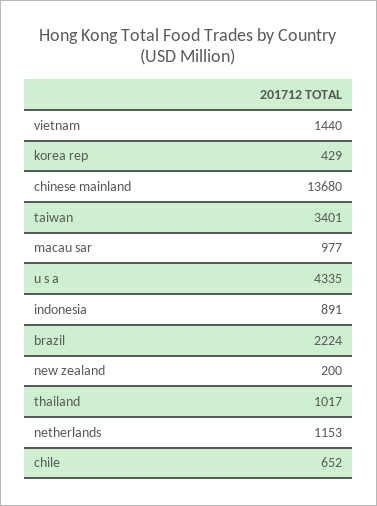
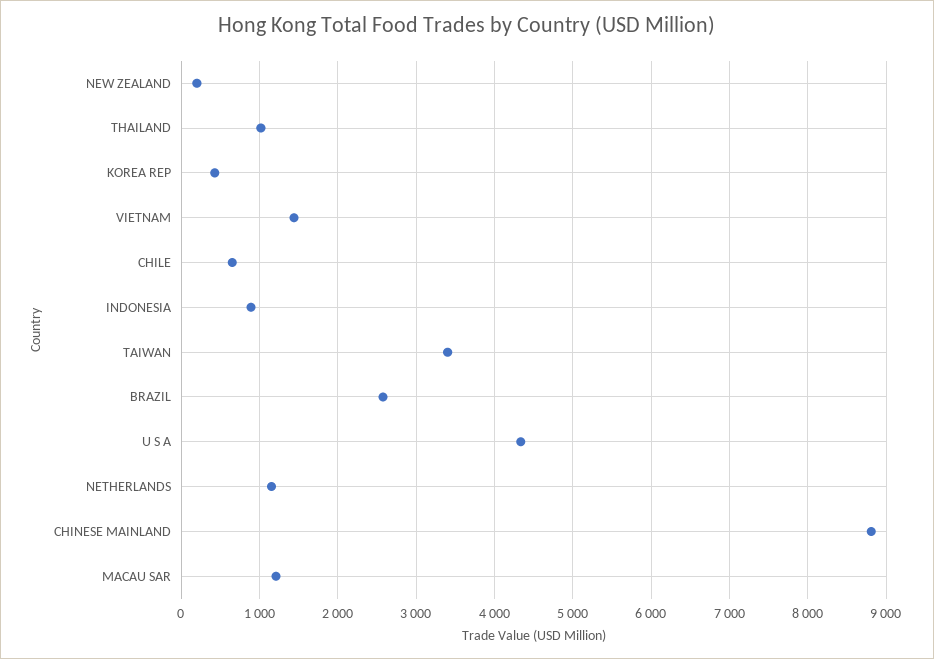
  {
    "vietnam": 1440,
    "korea rep": 429,
-   "chinese mainland": 13680,
+   "chinese mainland": 8800,
    "taiwan": 3401,
-   "macau sar": 977,
+   "macau sar": 1200,
    "u s a": 4335,
    "indonesia": 891,
-   "brazil": 2224,
+   "brazil": 2600,
    "new zealand": 200,
    "thailand": 1017,
    "netherlands": 1153,
    "chile": 652
  }

